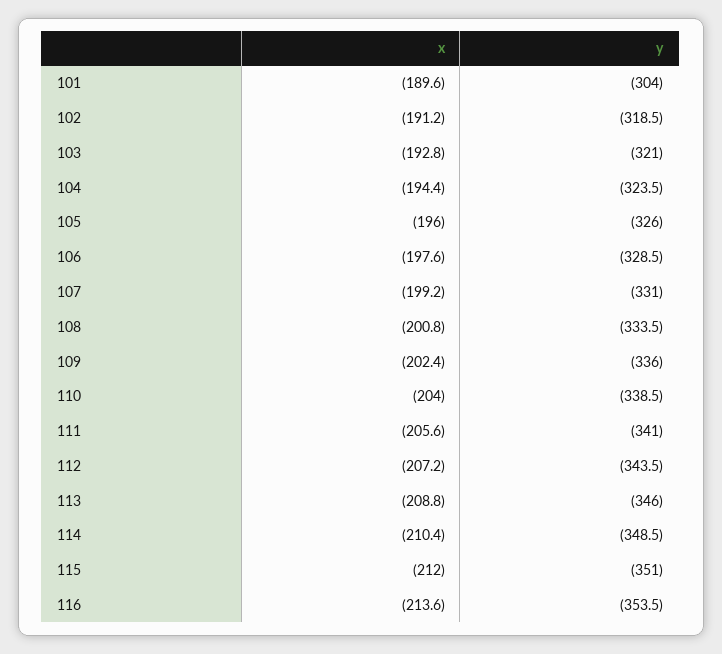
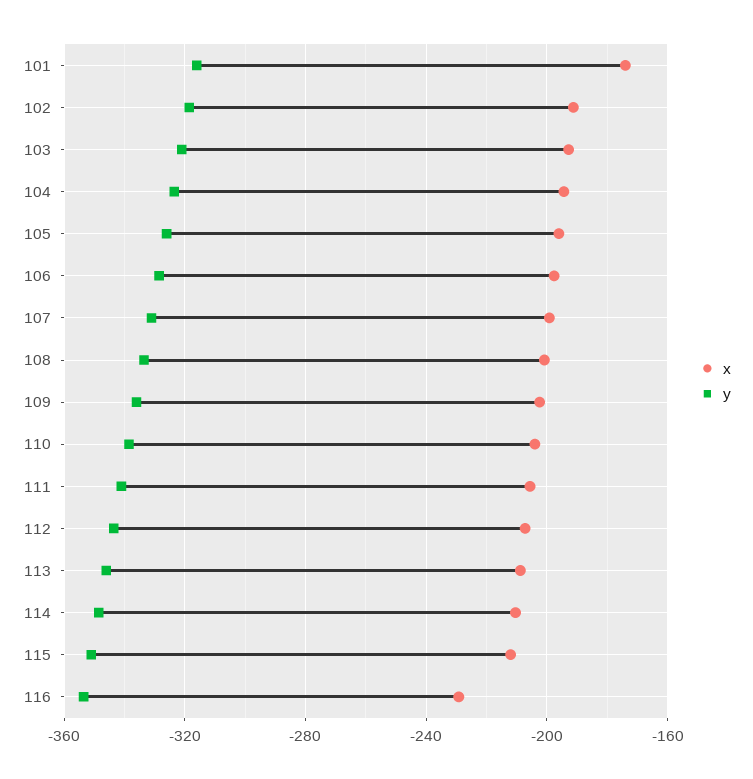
  {
    "x": {
-     "101": -189.6,
+     "101": -175,
      "102": -191.2,
      "103": -192.8,
      "104": -194.4,
      "105": -196,
      "106": -197.6,
      "107": -199.2,
      "108": -200.8,
      "109": -202.4,
      "110": -204,
      "111": -205.6,
      "112": -207.2,
      "113": -208.8,
      "114": -210.4,
      "115": -212,
-     "116": -213.6
+     "116": -230
    },
    "y": {
-     "101": -304,
+     "101": -315,
      "102": -318.5,
      "103": -321,
      "104": -323.5,
      "105": -326,
      "106": -328.5,
      "107": -331,
      "108": -333.5,
      "109": -336,
      "110": -338.5,
      "111": -341,
      "112": -343.5,
      "113": -346,
      "114": -348.5,
      "115": -351,
      "116": -353.5
    }
  }

